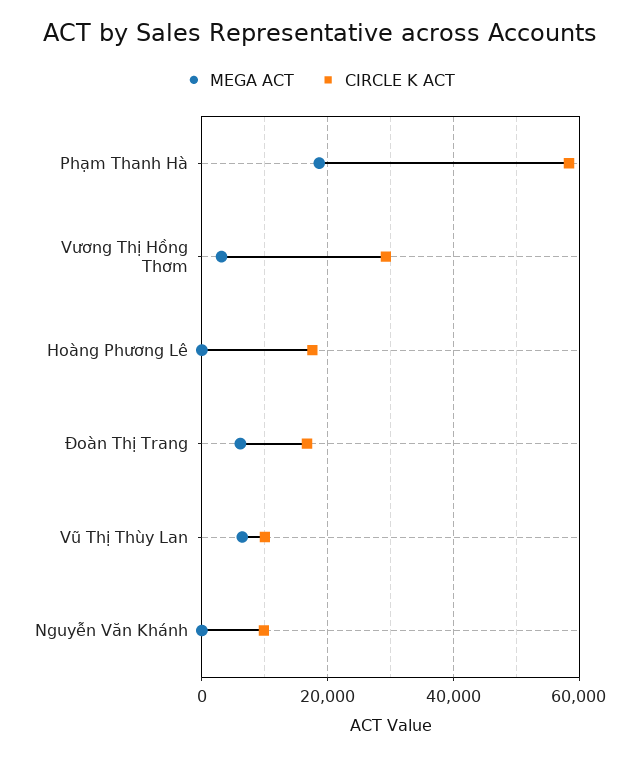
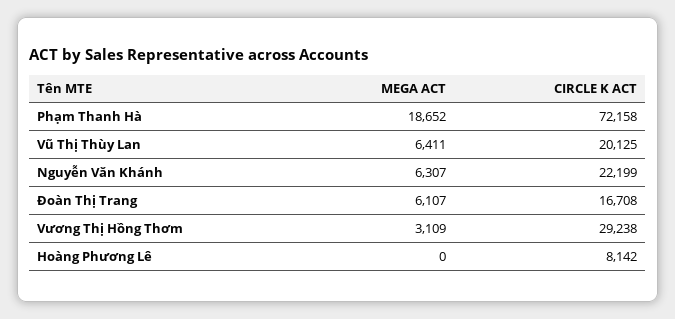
  {
    "MEGA ACT": {
      "Phạm Thanh Hà": 18652,
      "Vương Thị Hồng Thơm": 3109,
      "Hoàng Phương Lê": 0,
      "Đoàn Thị Trang": 6107,
      "Vũ Thị Thùy Lan": 6411,
-     "Nguyễn Văn Khánh": 0
+     "Nguyễn Văn Khánh": 6307
    },
    "CIRCLE K ACT": {
-     "Phạm Thanh Hà": 58000,
+     "Phạm Thanh Hà": 72158,
      "Vương Thị Hồng Thơm": 29238,
-     "Hoàng Phương Lê": 18000,
+     "Hoàng Phương Lê": 8142,
      "Đoàn Thị Trang": 16708,
-     "Vũ Thị Thùy Lan": 10000,
+     "Vũ Thị Thùy Lan": 20125,
-     "Nguyễn Văn Khánh": 10000
+     "Nguyễn Văn Khánh": 22199
    }
  }

